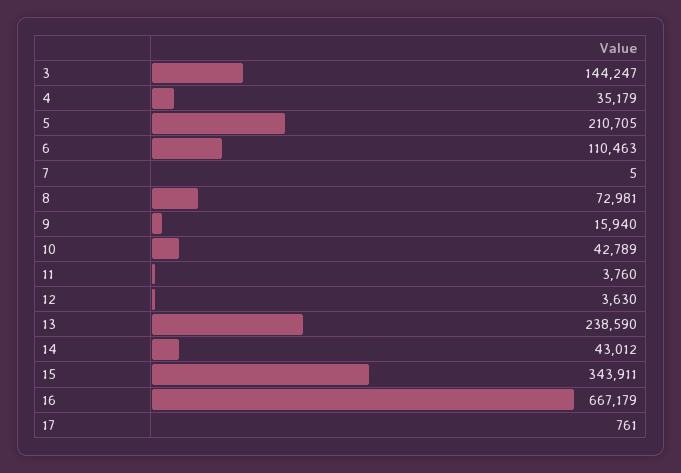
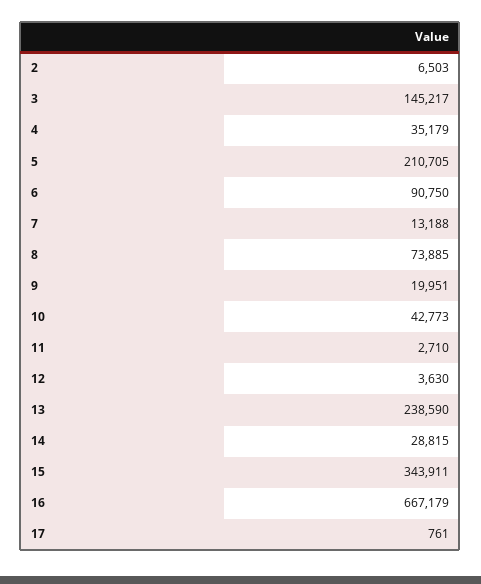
  {
-   "3": 144247,
+   "3": 145217,
    "4": 35179,
    "5": 210705,
-   "6": 110463,
+   "6": 90750,
-   "7": 5,
+   "7": 13188,
-   "8": 72981,
+   "8": 73885,
-   "9": 15940,
+   "9": 19951,
-   "10": 42789,
+   "10": 42773,
-   "11": 3760,
+   "11": 2710,
    "12": 3630,
    "13": 238590,
-   "14": 43012,
+   "14": 28815,
    "15": 343911,
    "16": 667179,
-   "17": 761
+   "17": 761,
+   "2": 6503
  }

